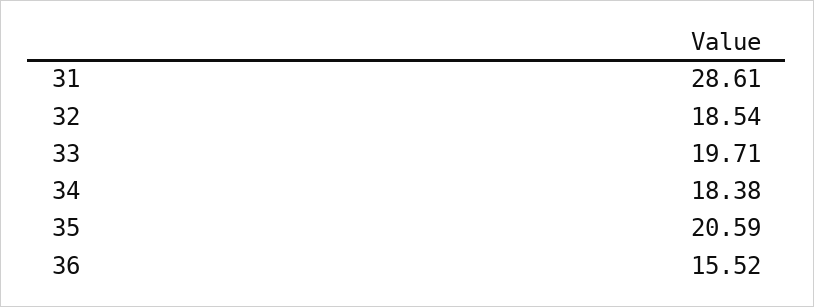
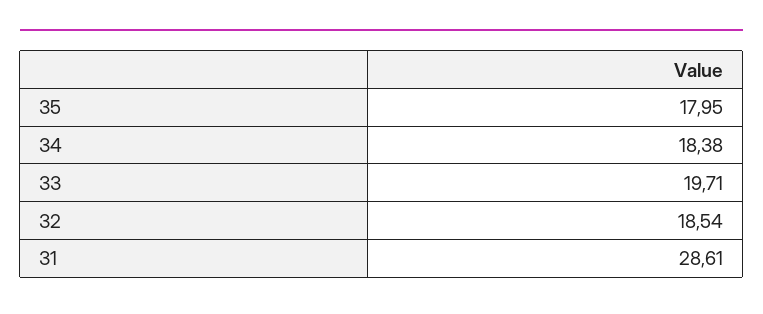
  {
    "31": 28.61,
    "32": 18.54,
    "33": 19.71,
    "34": 18.38,
-   "35": 20.59,
+   "35": 17.95
-   "36": 15.52
  }

